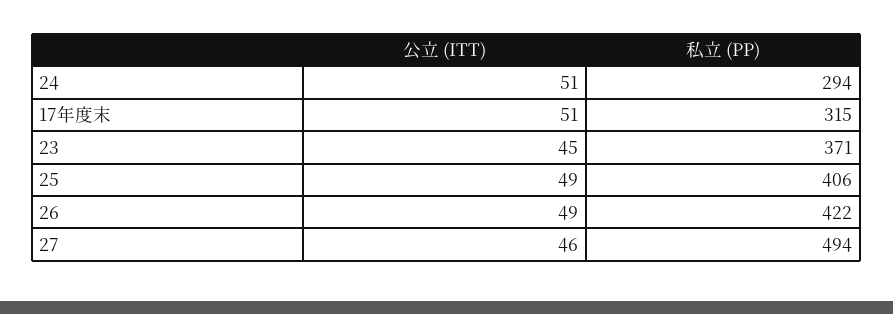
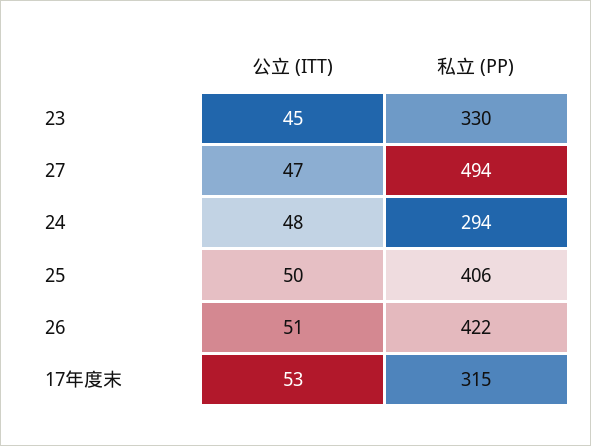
  {
    "公立 (ITT)": {
-     "24": 51,
+     "24": 48,
-     "17年度末": 51,
+     "17年度末": 53,
      "23": 45,
-     "25": 49,
+     "25": 50,
-     "26": 49,
+     "26": 51,
-     "27": 46
+     "27": 47
    },
    "私立 (PP)": {
      "24": 294,
      "17年度末": 315,
-     "23": 371,
+     "23": 330,
      "25": 406,
      "26": 422,
      "27": 494
    }
  }

